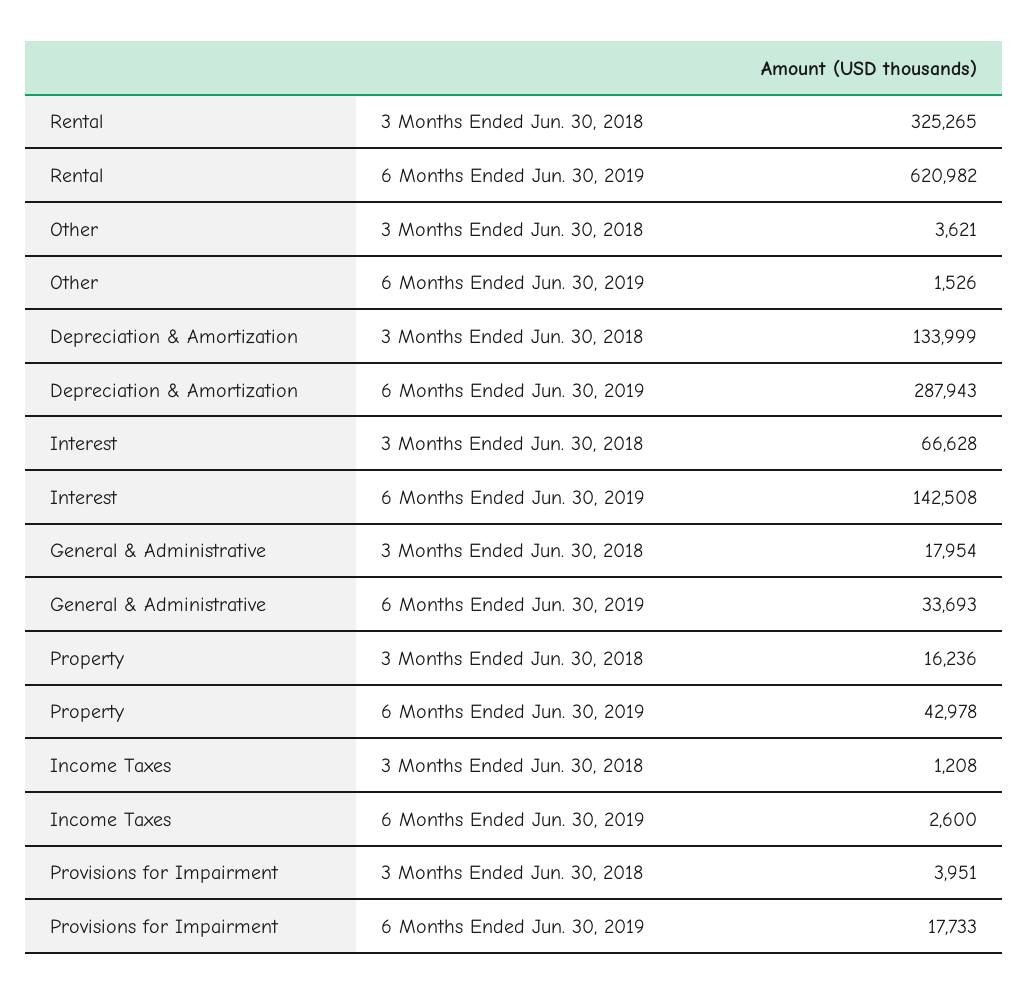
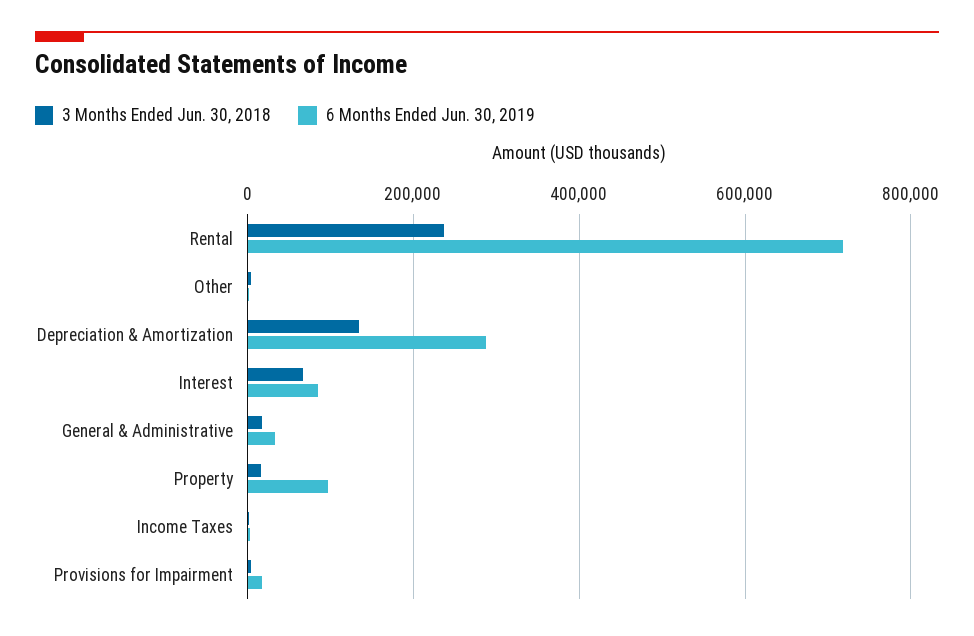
  {
    "3 Months Ended Jun. 30, 2018": {
-     "Rental": 325265,
+     "Rental": 240000,
      "Other": 3621,
      "Depreciation & Amortization": 133999,
      "Interest": 66628,
      "General & Administrative": 17954,
      "Property": 16236,
      "Income Taxes": 1208,
      "Provisions for Impairment": 3951
    },
    "6 Months Ended Jun. 30, 2019": {
-     "Rental": 620982,
+     "Rental": 720000,
      "Other": 1526,
      "Depreciation & Amortization": 287943,
-     "Interest": 142508,
+     "Interest": 80000,
      "General & Administrative": 33693,
-     "Property": 42978,
+     "Property": 100000,
      "Income Taxes": 2600,
      "Provisions for Impairment": 17733
    }
  }

